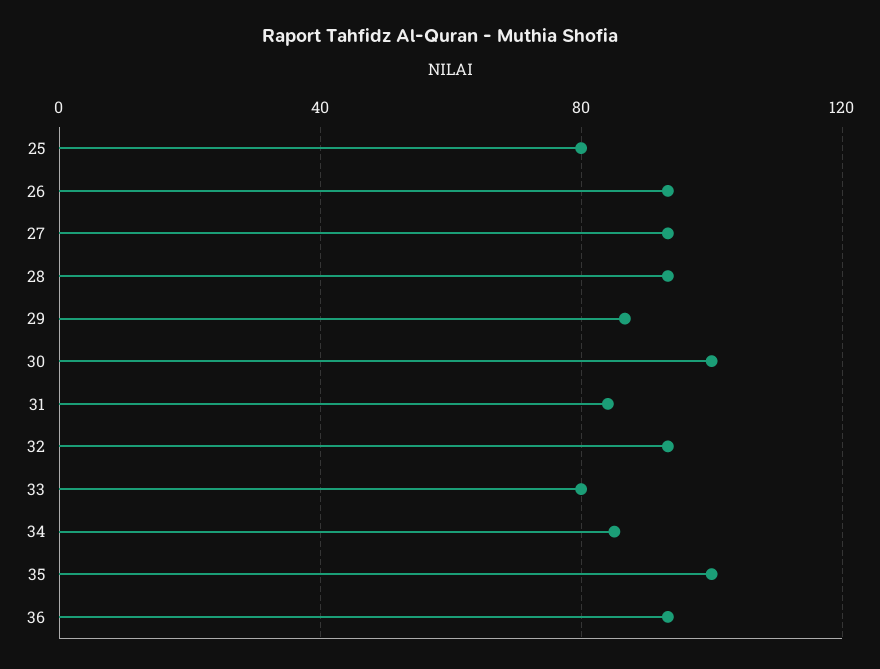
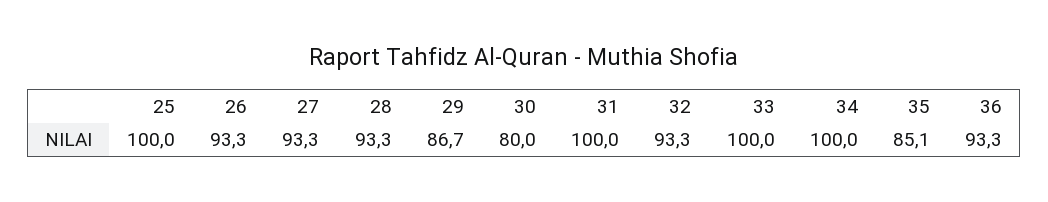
  {
-   "25": 80,
+   "25": 100,
    "26": 93.3,
    "27": 93.3,
    "28": 93.3,
    "29": 86.7,
-   "30": 100,
+   "30": 80,
-   "31": 85,
+   "31": 100,
    "32": 93.3,
-   "33": 80,
+   "33": 100,
-   "34": 85,
+   "34": 100,
-   "35": 100,
+   "35": 85.1,
    "36": 93.3
  }

